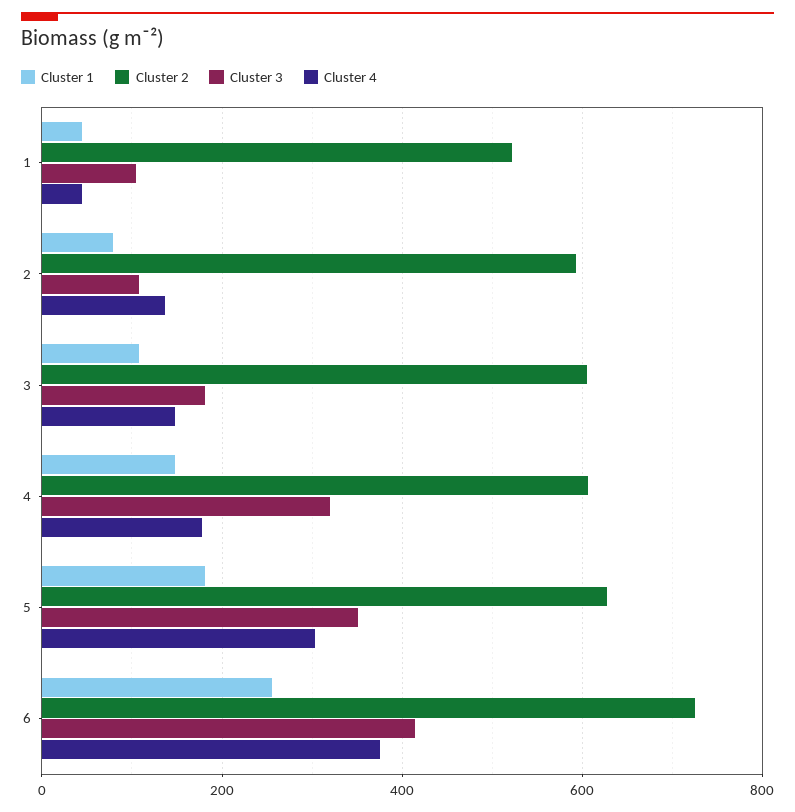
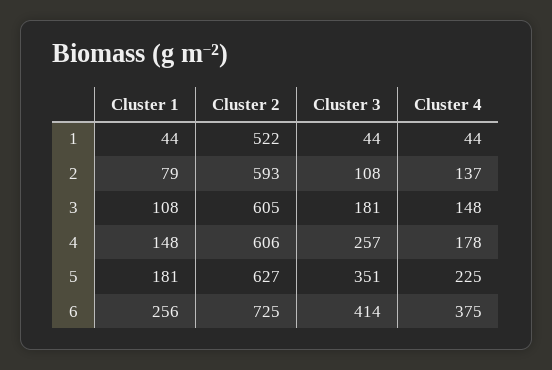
  {
    "Cluster 1": {
      "1": 44,
      "2": 79,
      "3": 108,
      "4": 148,
      "5": 181,
      "6": 256
    },
    "Cluster 2": {
      "1": 522,
      "2": 593,
      "3": 605,
      "4": 606,
      "5": 627,
      "6": 725
    },
    "Cluster 3": {
-     "1": 100,
+     "1": 44,
      "2": 108,
      "3": 181,
-     "4": 320,
+     "4": 257,
      "5": 351,
      "6": 414
    },
    "Cluster 4": {
      "1": 44,
      "2": 137,
      "3": 148,
      "4": 178,
-     "5": 300,
+     "5": 225,
      "6": 375
    }
  }

